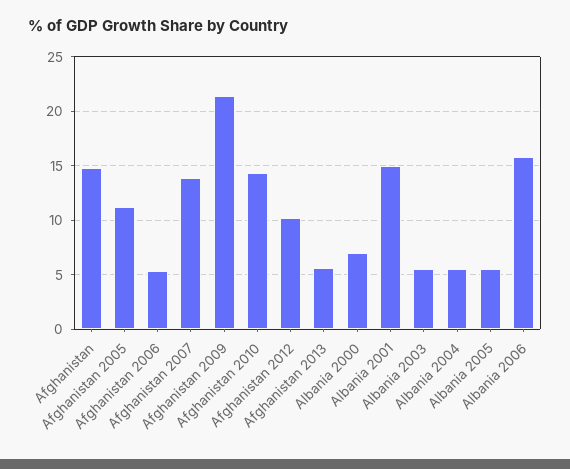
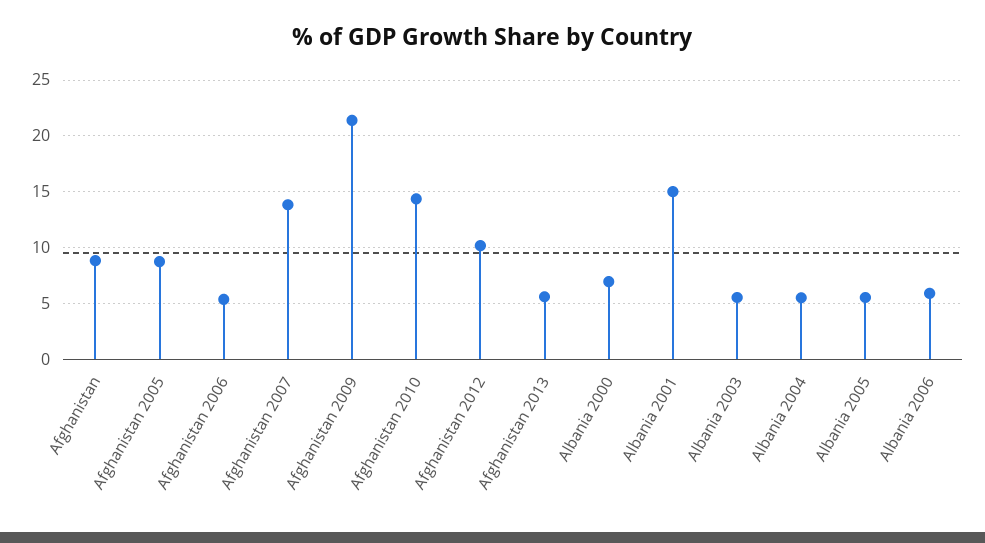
  {
-   "Afghanistan": 15,
+   "Afghanistan": 9,
-   "Afghanistan 2005": 11,
+   "Afghanistan 2005": 9,
    "Afghanistan 2006": 5,
    "Afghanistan 2007": 14,
    "Afghanistan 2009": 21,
    "Afghanistan 2010": 14,
    "Afghanistan 2012": 10,
    "Afghanistan 2013": 6,
    "Albania 2000": 7,
    "Albania 2001": 15,
    "Albania 2003": 6,
    "Albania 2004": 6,
    "Albania 2005": 6,
-   "Albania 2006": 16
+   "Albania 2006": 6
  }

